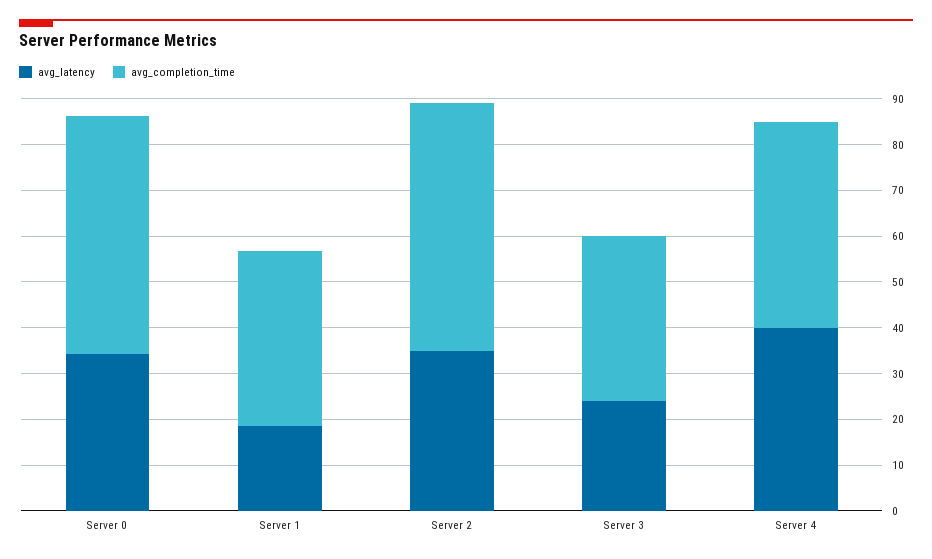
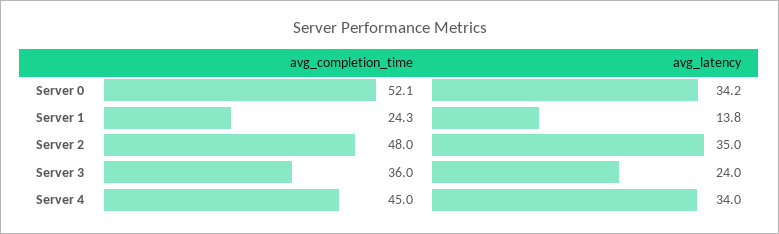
  {
    "avg_latency": {
      "Server 0": 34.2,
-     "Server 1": 18,
+     "Server 1": 13.8,
      "Server 2": 35,
      "Server 3": 24,
-     "Server 4": 40
+     "Server 4": 34
    },
    "avg_completion_time": {
      "Server 0": 52.1,
-     "Server 1": 38,
+     "Server 1": 24.3,
-     "Server 2": 54,
+     "Server 2": 48,
      "Server 3": 36,
      "Server 4": 45
    }
  }

